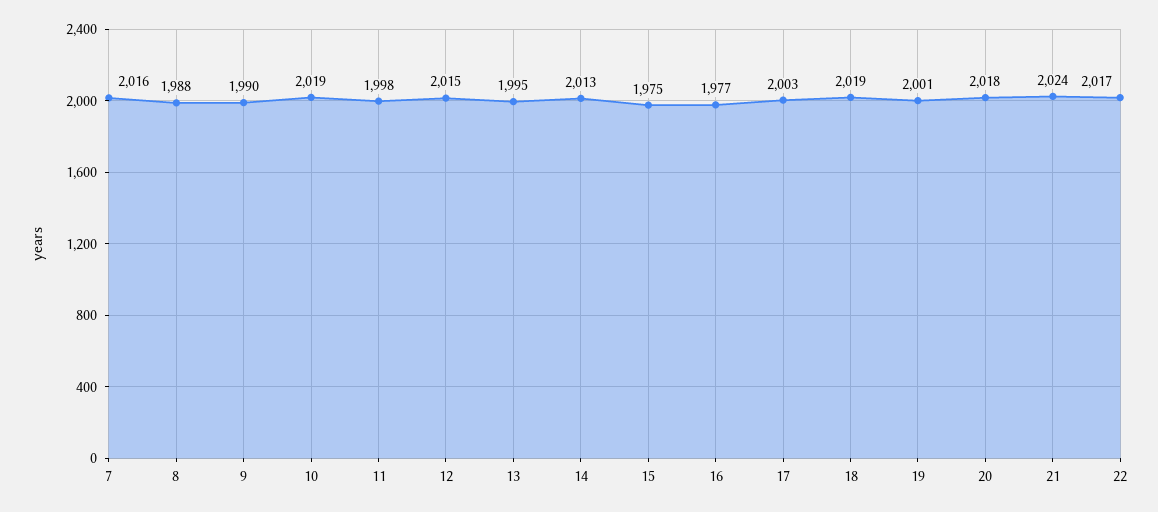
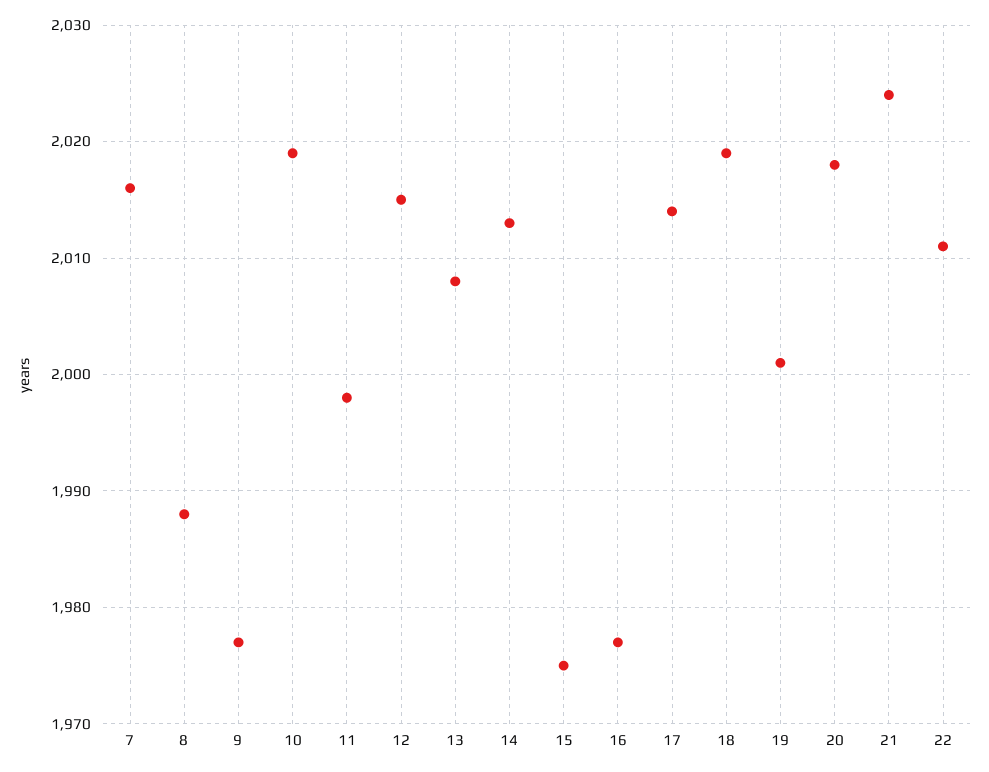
  {
    "7": 2016,
    "8": 1988,
-   "9": 1990,
+   "9": 1977,
    "10": 2019,
    "11": 1998,
    "12": 2015,
-   "13": 1995,
+   "13": 2008,
    "14": 2013,
    "15": 1975,
    "16": 1977,
-   "17": 2003,
+   "17": 2014,
    "18": 2019,
    "19": 2001,
    "20": 2018,
    "21": 2024,
-   "22": 2017
+   "22": 2011
  }

